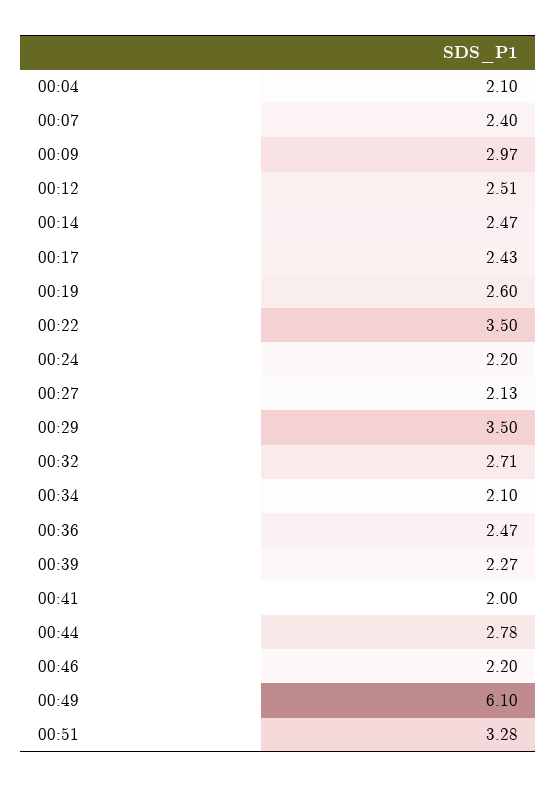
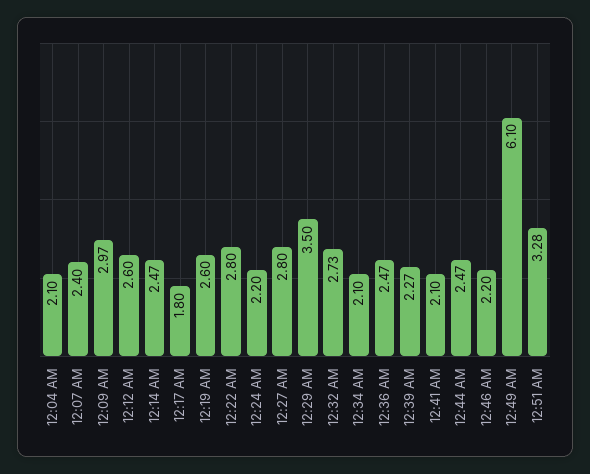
  {
    "00:04": 2.1,
    "00:07": 2.4,
    "00:09": 2.97,
-   "00:12": 2.51,
+   "00:12": 2.6,
    "00:14": 2.47,
-   "00:17": 2.43,
+   "00:17": 1.8,
    "00:19": 2.6,
-   "00:22": 3.5,
+   "00:22": 2.8,
    "00:24": 2.2,
-   "00:27": 2.13,
+   "00:27": 2.8,
    "00:29": 3.5,
-   "00:32": 2.71,
+   "00:32": 2.73,
    "00:34": 2.1,
    "00:36": 2.47,
    "00:39": 2.27,
-   "00:41": 2,
+   "00:41": 2.1,
-   "00:44": 2.78,
+   "00:44": 2.47,
    "00:46": 2.2,
    "00:49": 6.1,
    "00:51": 3.28
  }

